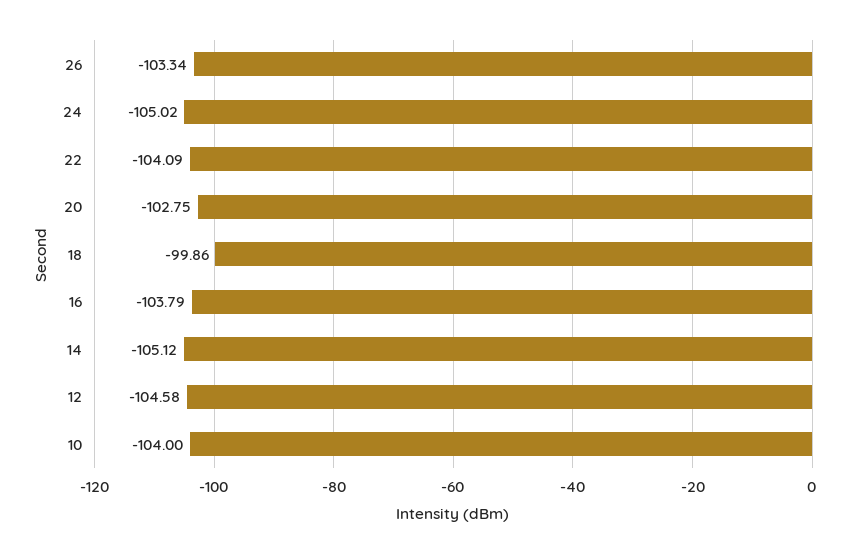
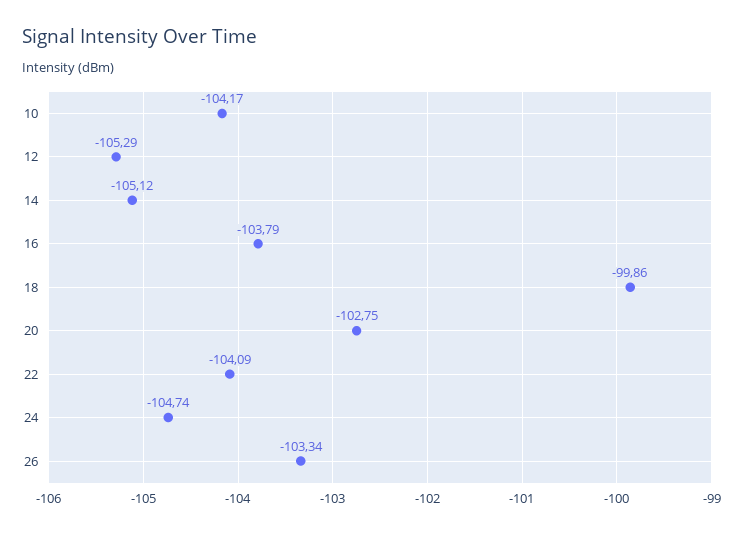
  {
    "26": -103.34,
-   "24": -105.02,
+   "24": -104.74,
    "22": -104.09,
    "20": -102.75,
    "18": -99.86,
    "16": -103.79,
    "14": -105.12,
-   "12": -104.58,
+   "12": -105.29,
-   "10": -104
+   "10": -104.17
  }

